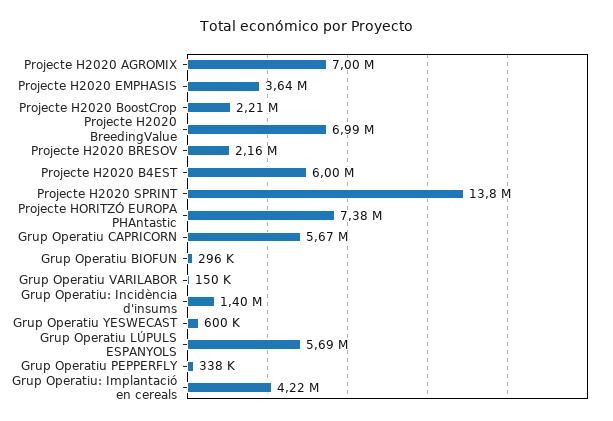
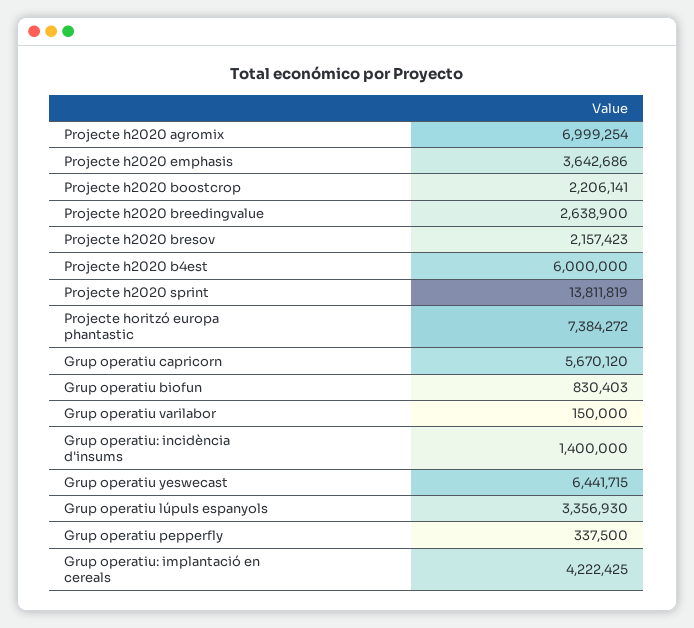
  {
    "Projecte H2020 AGROMIX": 6999254,
    "Projecte H2020 EMPHASIS": 3642686,
    "Projecte H2020 BoostCrop": 2206141,
-   "Projecte H2020 BreedingValue": 6990000,
+   "Projecte H2020 BreedingValue": 2638900,
    "Projecte H2020 BRESOV": 2157423,
    "Projecte H2020 B4EST": 6000000,
    "Projecte H2020 SPRINT": 13811819,
    "Projecte HORITZÓ EUROPA PHAntastic": 7384272,
    "Grup Operatiu CAPRICORN": 5670120,
-   "Grup Operatiu BIOFUN": 296000,
+   "Grup Operatiu BIOFUN": 830403,
    "Grup Operatiu VARILABOR": 150000,
    "Grup Operatiu: Incidència d'insums": 1400000,
-   "Grup Operatiu YESWECAST": 600000,
+   "Grup Operatiu YESWECAST": 6441715,
-   "Grup Operatiu LÚPULS ESPANYOLS": 5690000,
+   "Grup Operatiu LÚPULS ESPANYOLS": 3356930,
    "Grup Operatiu PEPPERFLY": 337500,
    "Grup Operatiu: Implantació en cereals": 4222425
  }

